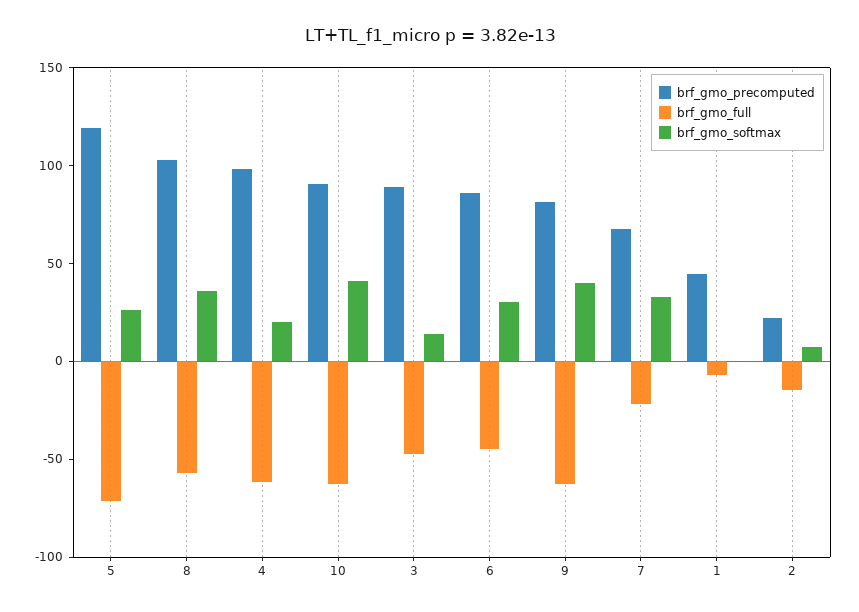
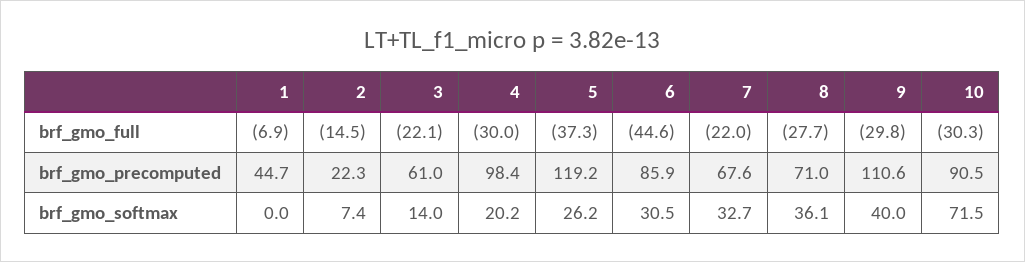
  {
    "brf_gmo_precomputed": {
      "5": 119.2,
-     "8": 100,
+     "8": 71,
      "4": 98.4,
      "10": 90.5,
-     "3": 90,
+     "3": 61,
      "6": 85.9,
-     "9": 80,
+     "9": 110.6,
      "7": 67.6,
      "1": 44.7,
      "2": 22.3
    },
    "brf_gmo_full": {
-     "5": -70,
+     "5": -37.3,
-     "8": -60,
+     "8": -27.7,
-     "4": -60,
+     "4": -30,
-     "10": -60,
+     "10": -30.3,
-     "3": -50,
+     "3": -22.1,
      "6": -44.6,
-     "9": -60,
+     "9": -29.8,
      "7": -22,
      "1": -6.9,
      "2": -14.5
    },
    "brf_gmo_softmax": {
      "5": 26.2,
      "8": 36.1,
      "4": 20.2,
-     "10": 40,
+     "10": 71.5,
      "3": 14,
      "6": 30.5,
      "9": 40,
      "7": 32.7,
      "1": 0,
      "2": 7.4
    }
  }

